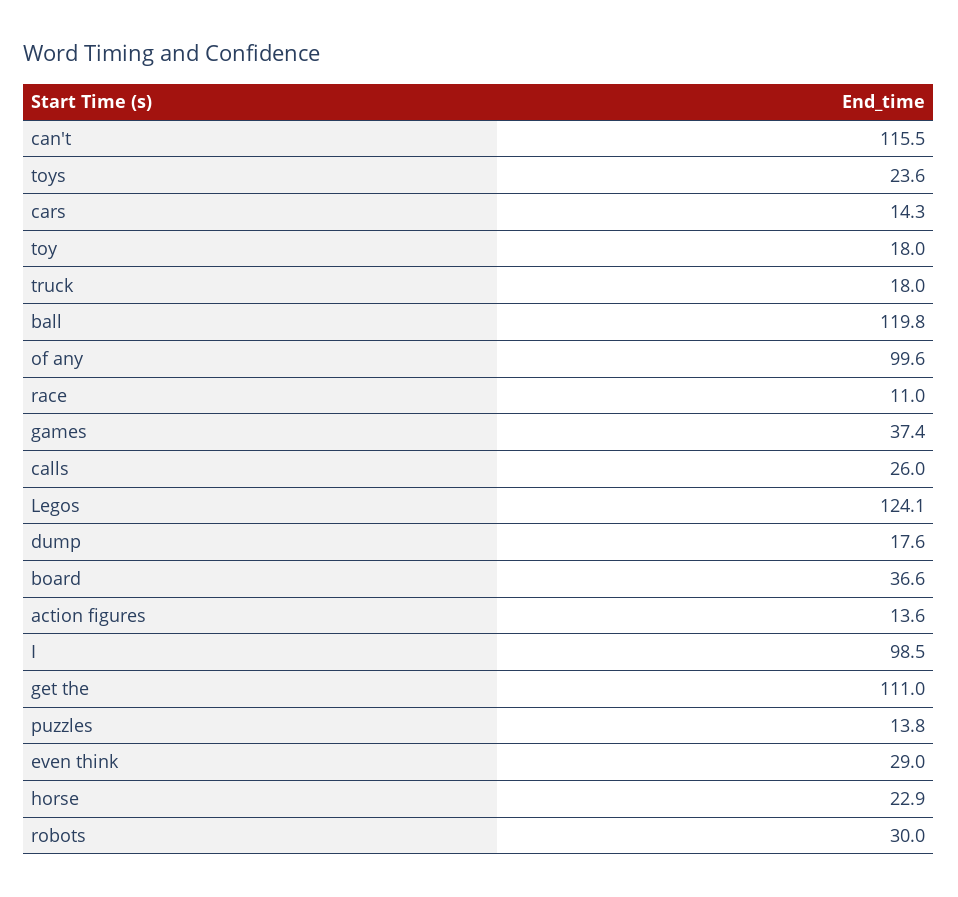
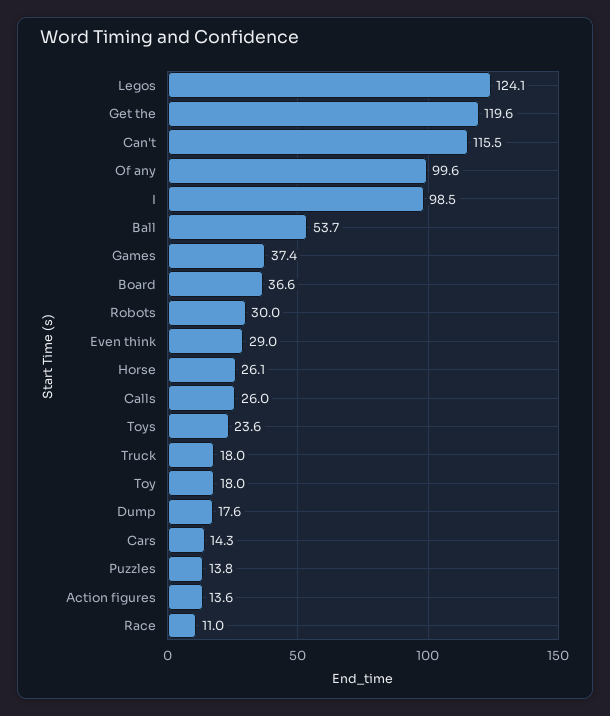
  {
    "can't": 115.5,
    "toys": 23.6,
    "cars": 14.3,
    "toy": 18,
    "truck": 18,
-   "ball": 119.8,
+   "ball": 53.7,
    "of any": 99.6,
    "race": 11,
    "games": 37.4,
    "calls": 26,
    "Legos": 124.1,
    "dump": 17.6,
    "board": 36.6,
    "action figures": 13.6,
    "I": 98.5,
-   "get the": 111,
+   "get the": 119.6,
    "puzzles": 13.8,
    "even think": 29,
-   "horse": 22.9,
+   "horse": 26.1,
    "robots": 30
  }

